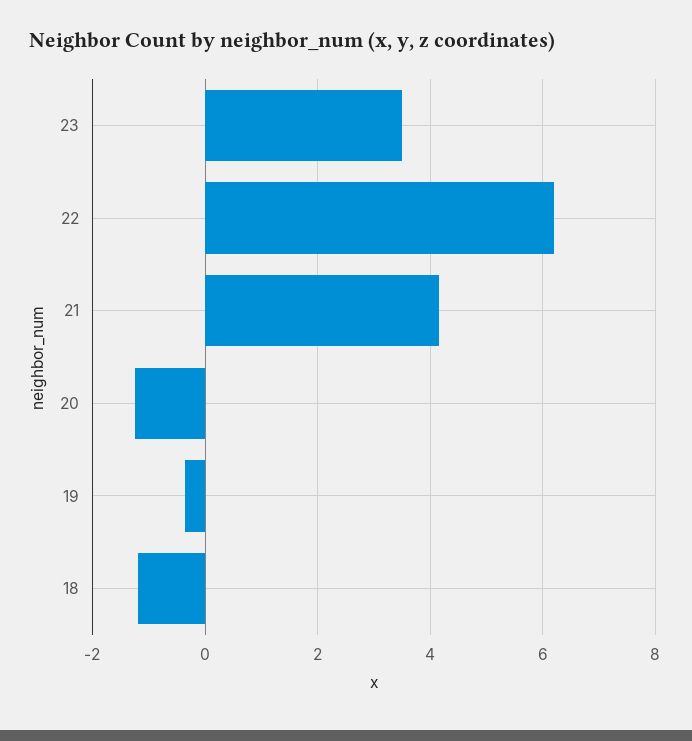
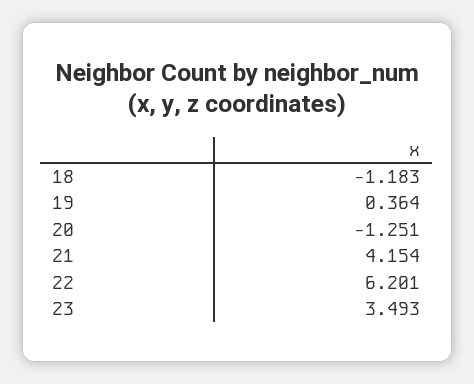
  {
    "23": 3.493,
    "22": 6.201,
    "21": 4.154,
    "20": -1.251,
-   "19": -0.4,
+   "19": 0.364,
    "18": -1.183
  }

